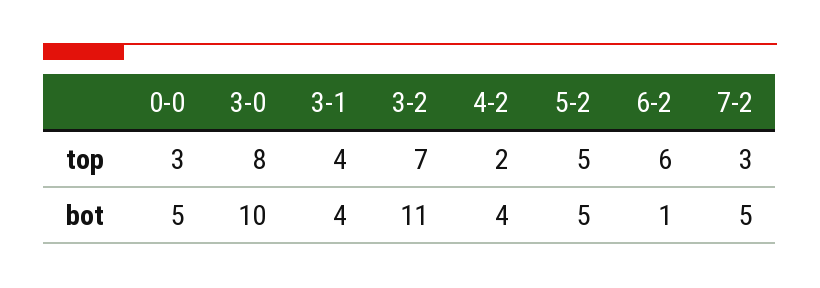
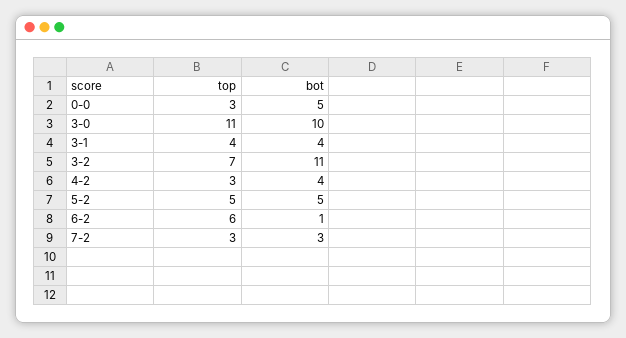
  {
    "0-0": {
      "top": 3,
      "bot": 5
    },
    "3-0": {
-     "top": 8,
+     "top": 11,
      "bot": 10
    },
    "3-1": {
      "top": 4,
      "bot": 4
    },
    "3-2": {
      "top": 7,
      "bot": 11
    },
    "4-2": {
-     "top": 2,
+     "top": 3,
      "bot": 4
    },
    "5-2": {
      "top": 5,
      "bot": 5
    },
    "6-2": {
      "top": 6,
      "bot": 1
    },
    "7-2": {
      "top": 3,
-     "bot": 5
+     "bot": 3
    }
  }

